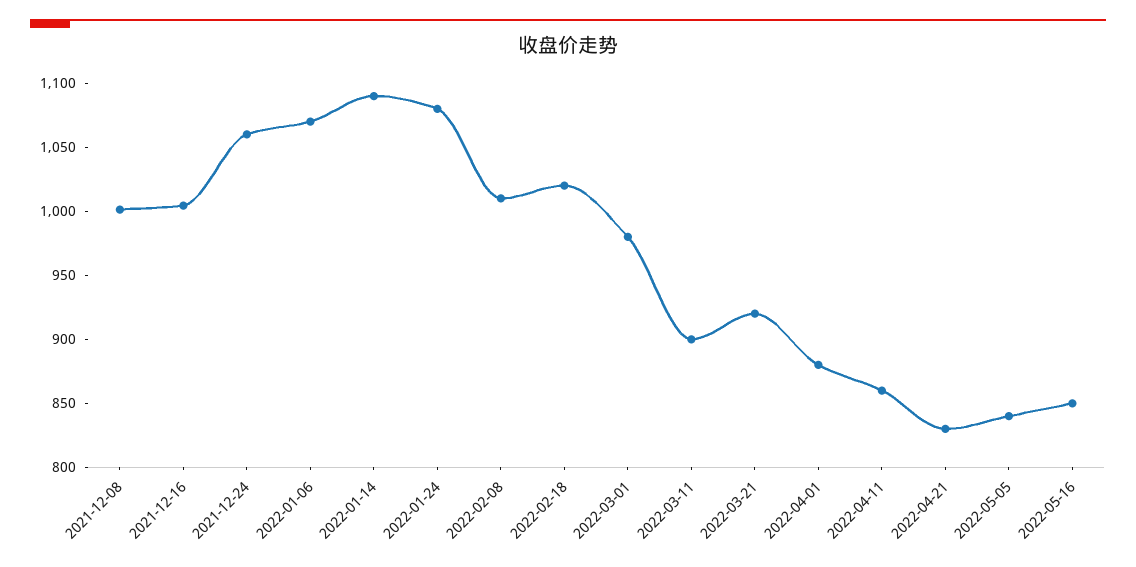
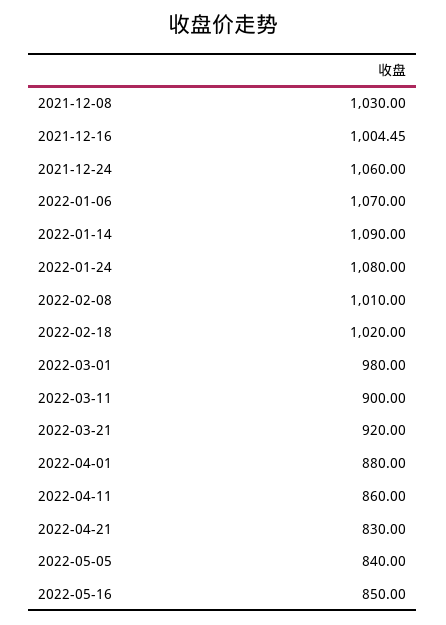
  {
-   "2021-12-08": 1000,
+   "2021-12-08": 1030,
    "2021-12-16": 1004.45,
    "2021-12-24": 1060,
    "2022-01-06": 1070,
    "2022-01-14": 1090,
    "2022-01-24": 1080,
    "2022-02-08": 1010,
    "2022-02-18": 1020,
    "2022-03-01": 980,
    "2022-03-11": 900,
    "2022-03-21": 920,
    "2022-04-01": 880,
    "2022-04-11": 860,
    "2022-04-21": 830,
    "2022-05-05": 840,
    "2022-05-16": 850
  }

